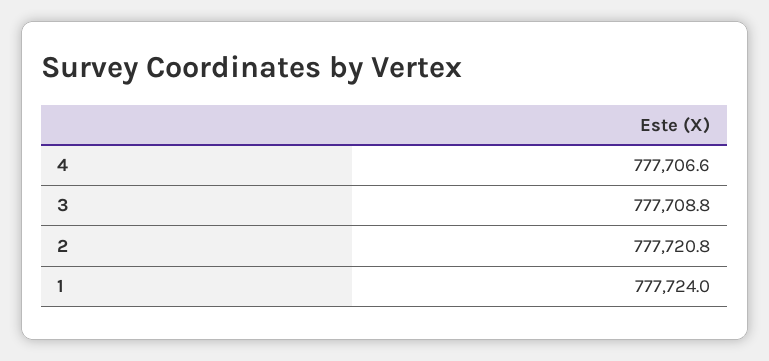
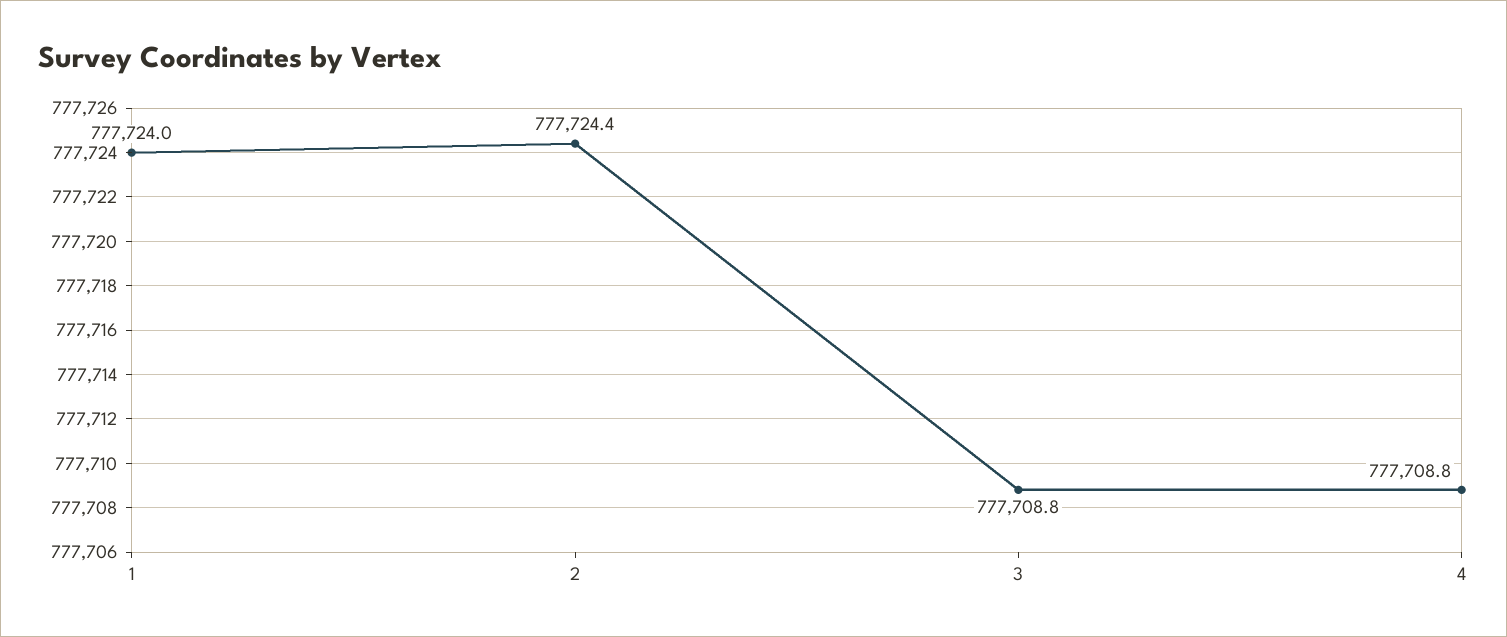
  {
-   "4": 777706.6,
+   "4": 777708.8,
    "3": 777708.8,
-   "2": 777720.8,
+   "2": 777724.4,
    "1": 777724
  }

